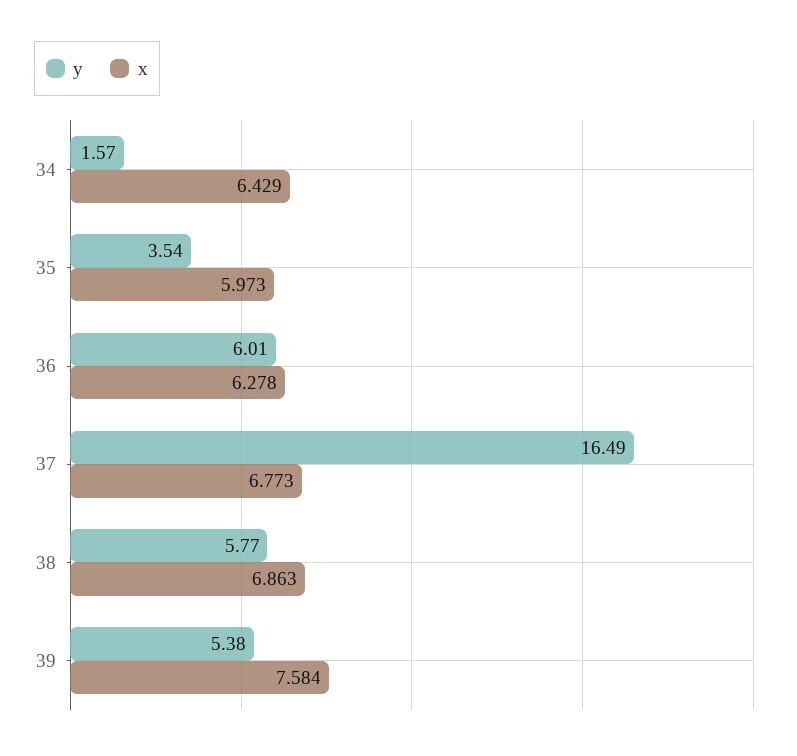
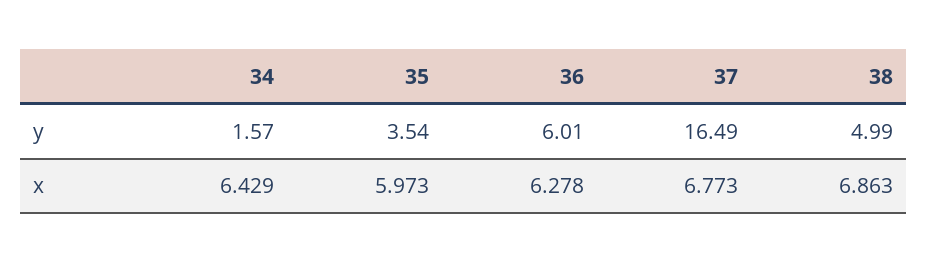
  {
    "y": {
      "34": 1.57,
      "35": 3.54,
      "36": 6.01,
      "37": 16.49,
-     "38": 5.77,
+     "38": 4.99
-     "39": 5.38
    },
    "x": {
      "34": 6.429,
      "35": 5.973,
      "36": 6.278,
      "37": 6.773,
-     "38": 6.863,
+     "38": 6.863
-     "39": 7.584
    }
  }

